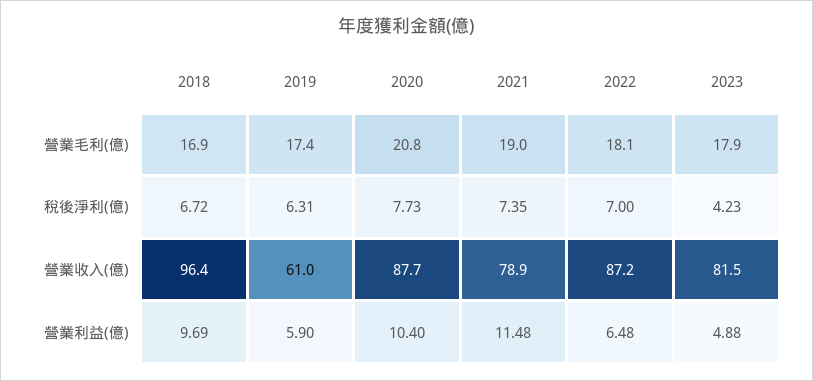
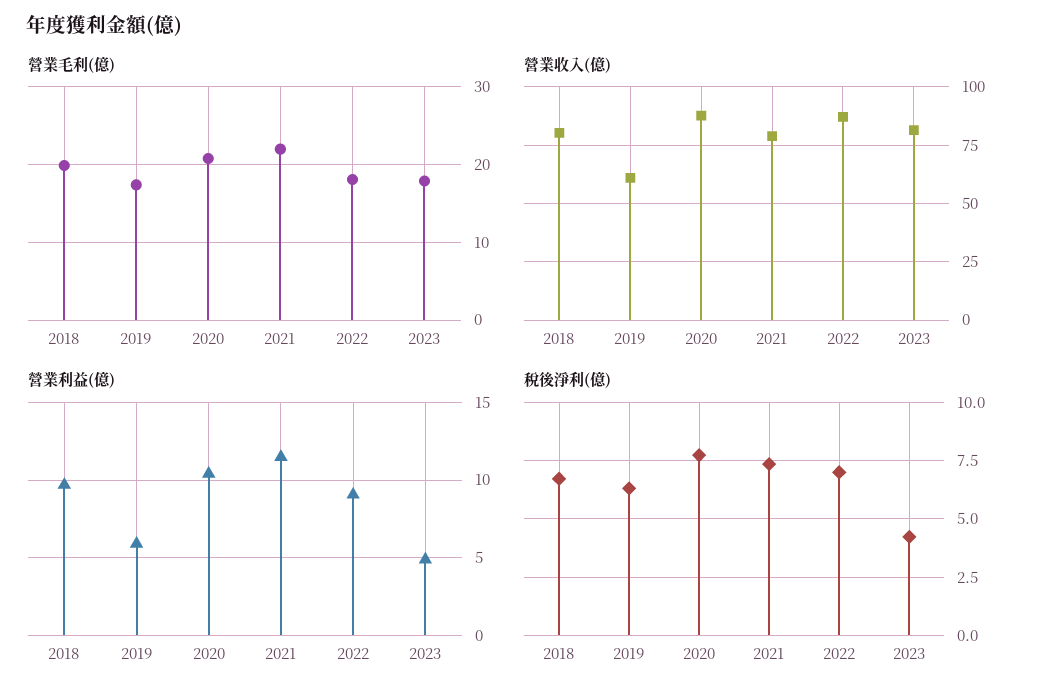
  {
    "營業毛利(億)": {
-     "2018": 16.9,
+     "2018": 20,
      "2019": 17.4,
      "2020": 20.8,
-     "2021": 19,
+     "2021": 22,
      "2022": 18.1,
      "2023": 17.9
    },
    "稅後淨利(億)": {
      "2018": 6.72,
      "2019": 6.31,
      "2020": 7.73,
      "2021": 7.35,
      "2022": 7,
      "2023": 4.23
    },
    "營業收入(億)": {
-     "2018": 96.4,
+     "2018": 80,
      "2019": 61,
      "2020": 87.7,
      "2021": 78.9,
      "2022": 87.2,
      "2023": 81.5
    },
    "營業利益(億)": {
      "2018": 9.69,
      "2019": 5.9,
      "2020": 10.4,
      "2021": 11.48,
-     "2022": 6.48,
+     "2022": 9,
      "2023": 4.88
    }
  }

